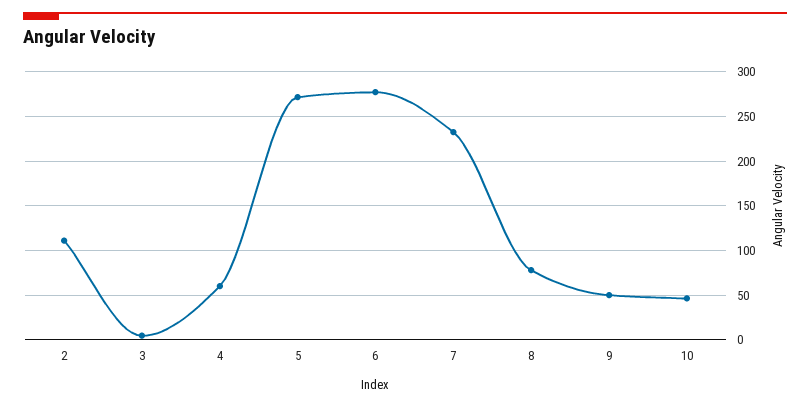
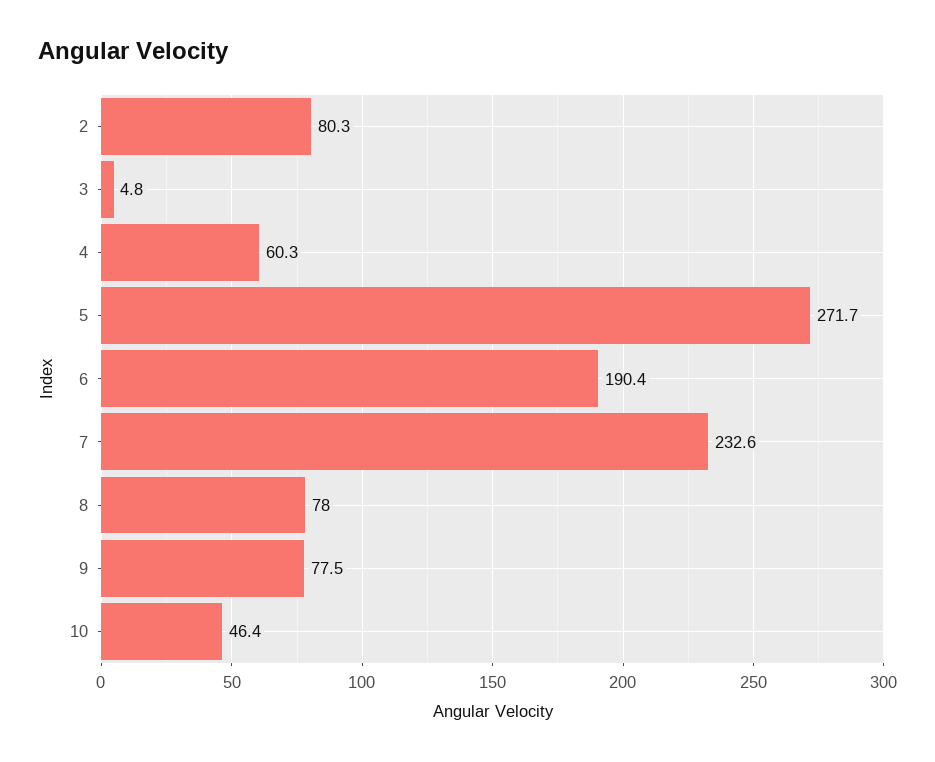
  {
-   "2": 110,
+   "2": 80.3,
    "3": 4.8,
    "4": 60.3,
    "5": 271.7,
-   "6": 280,
+   "6": 190.4,
    "7": 232.6,
    "8": 78,
-   "9": 50,
+   "9": 77.5,
    "10": 46.4
  }

